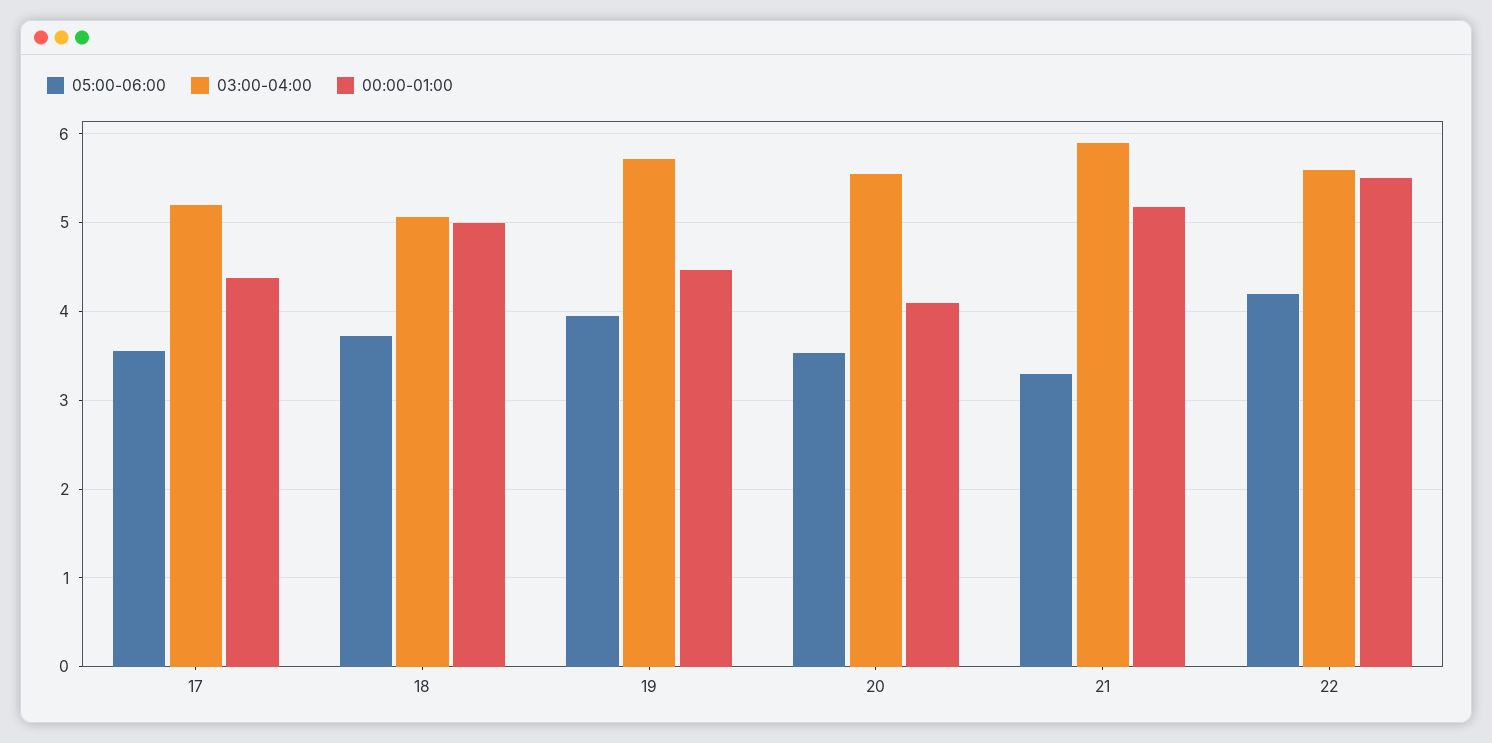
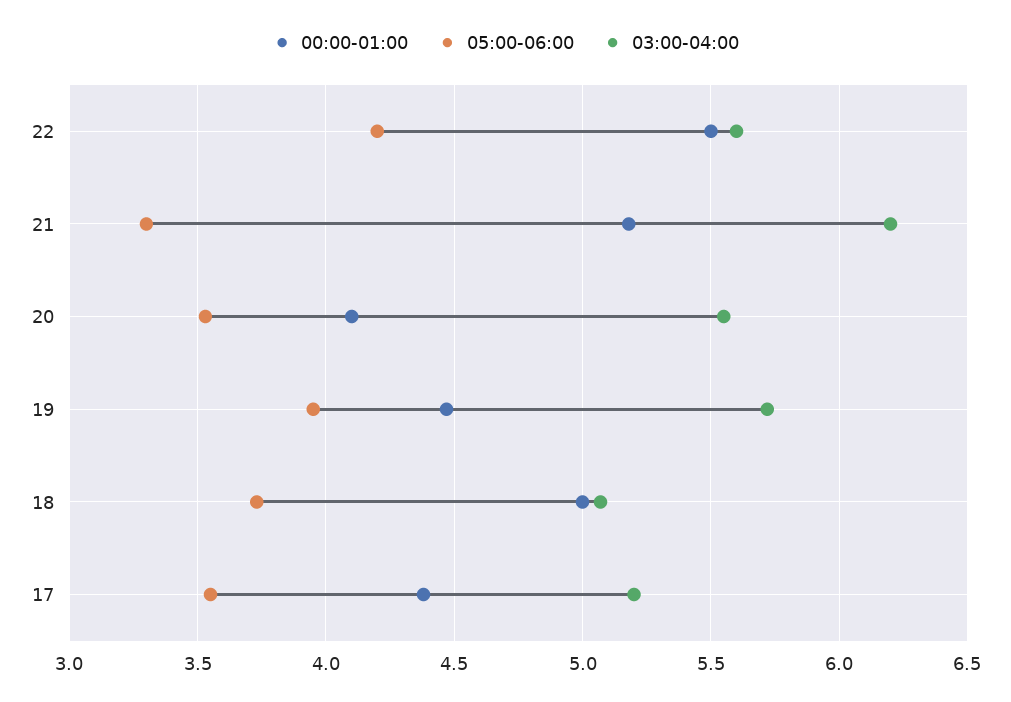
  {
    "05:00-06:00": {
      "17": 3.55,
      "18": 3.75,
      "19": 3.95,
      "20": 3.55,
      "21": 3.3,
      "22": 4.2
    },
    "03:00-04:00": {
      "17": 5.2,
      "18": 5.05,
      "19": 5.7,
      "20": 5.55,
-     "21": 5.9,
+     "21": 6.2,
      "22": 5.6
    },
    "00:00-01:00": {
      "17": 4.4,
      "18": 5,
      "19": 4.45,
      "20": 4.1,
      "21": 5.2,
      "22": 5.5
    }
  }

